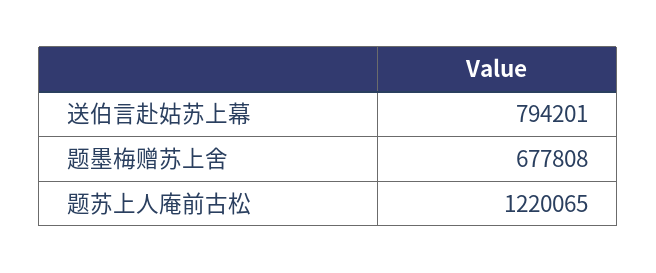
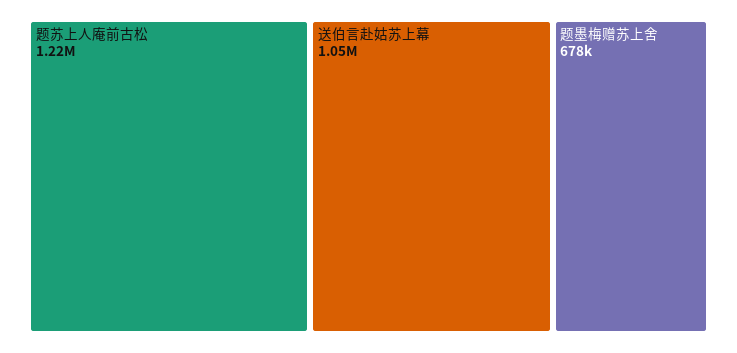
  {
-   "送伯言赴姑苏上幕": 794201,
+   "送伯言赴姑苏上幕": 1050000,
    "题墨梅赠苏上舍": 677808,
    "题苏上人庵前古松": 1220065
  }

